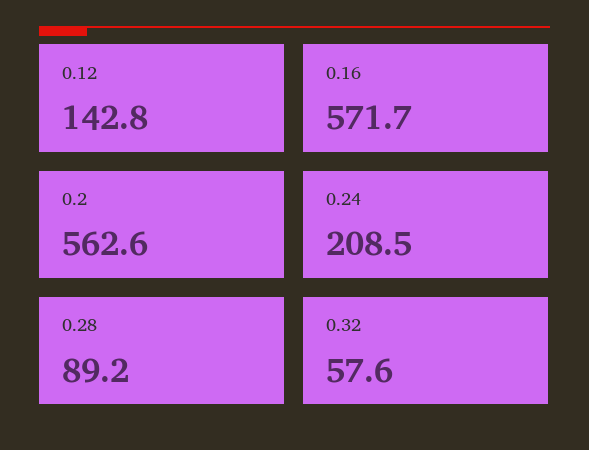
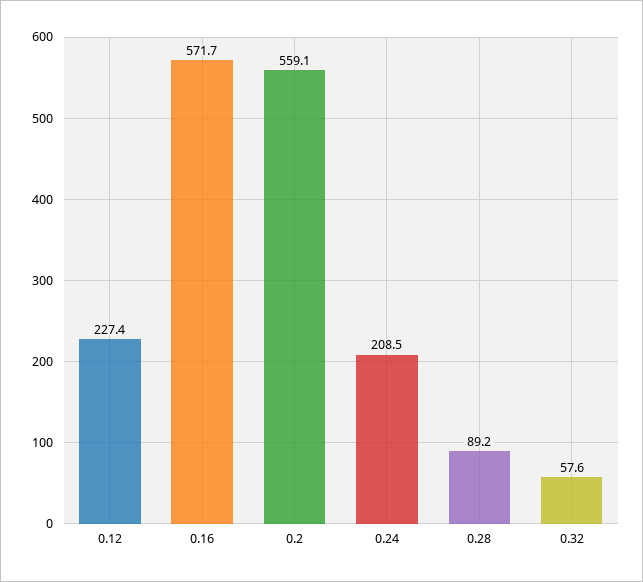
  {
-   "0.12": 142.8,
+   "0.12": 227.4,
    "0.16": 571.7,
-   "0.2": 562.6,
+   "0.2": 559.1,
    "0.24": 208.5,
    "0.28": 89.2,
    "0.32": 57.6
  }

